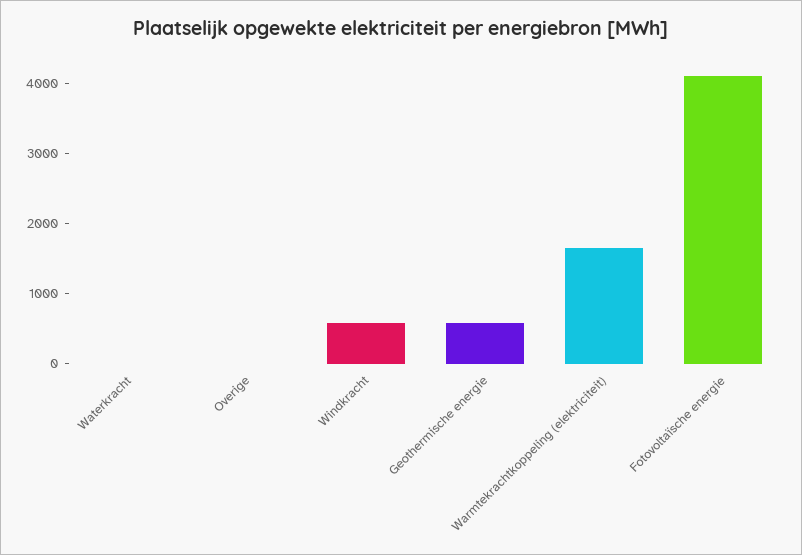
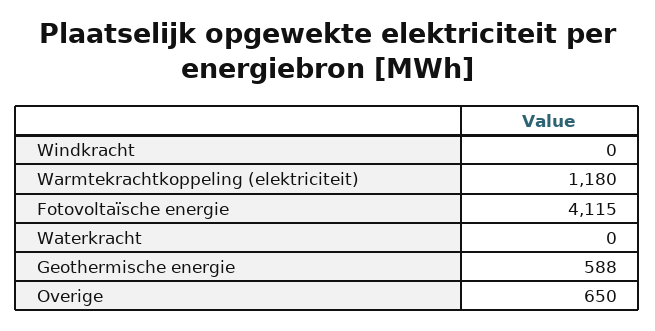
  {
    "Waterkracht": 0,
-   "Overige": 0,
+   "Overige": 650,
-   "Windkracht": 600,
+   "Windkracht": 0,
    "Geothermische energie": 588,
-   "Warmtekrachtkoppeling (elektriciteit)": 1600,
+   "Warmtekrachtkoppeling (elektriciteit)": 1180,
    "Fotovoltaïsche energie": 4115
  }

